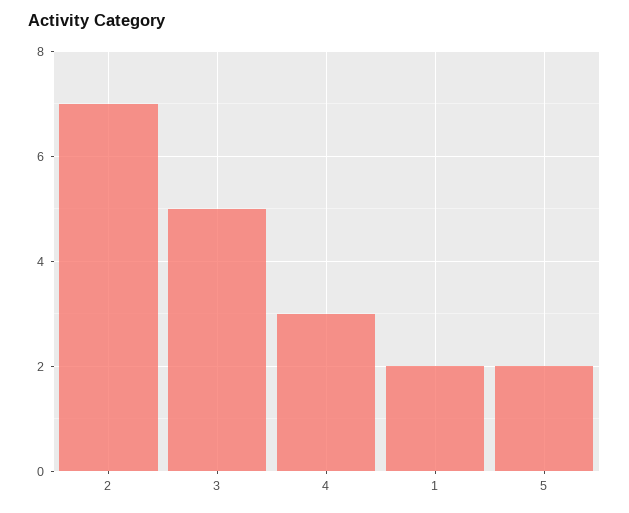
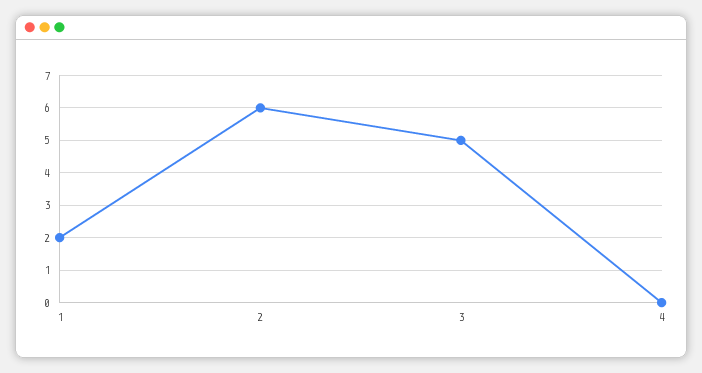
  {
-   "2": 7,
+   "2": 6,
    "3": 5,
-   "4": 3,
+   "4": 0,
-   "1": 2,
+   "1": 2
-   "5": 2
  }

